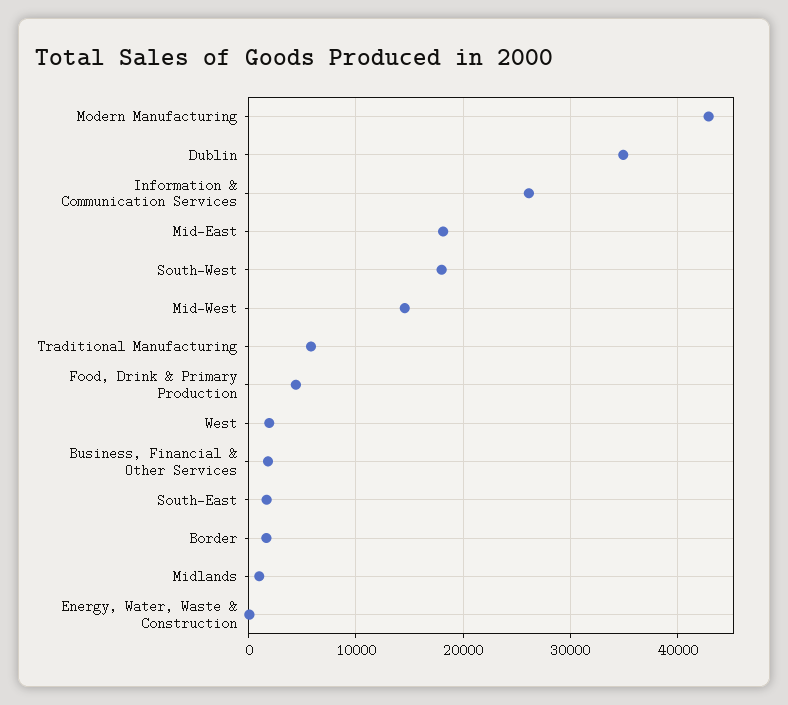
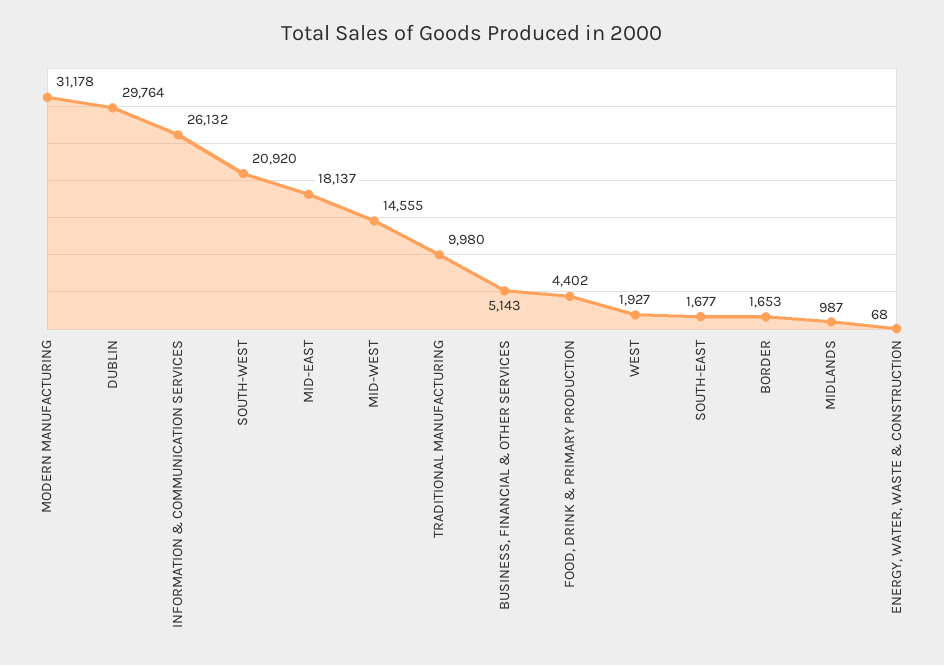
  {
-   "Modern Manufacturing": 43000,
+   "Modern Manufacturing": 31178,
-   "Dublin": 35000,
+   "Dublin": 29764,
    "Information & Communication Services": 26132,
    "Mid-East": 18137,
-   "South-West": 18000,
+   "South-West": 20920,
    "Mid-West": 14555,
-   "Traditional Manufacturing": 6000,
+   "Traditional Manufacturing": 9980,
    "Food, Drink & Primary Production": 4402,
    "West": 1927,
-   "Business, Financial & Other Services": 2000,
+   "Business, Financial & Other Services": 5143,
    "South-East": 1677,
    "Border": 1653,
    "Midlands": 987,
    "Energy, Water, Waste & Construction": 68
  }

